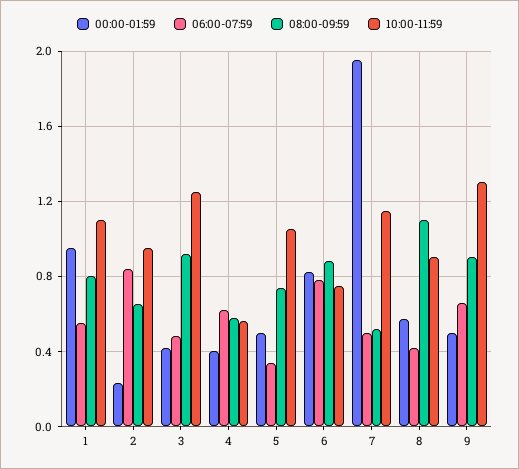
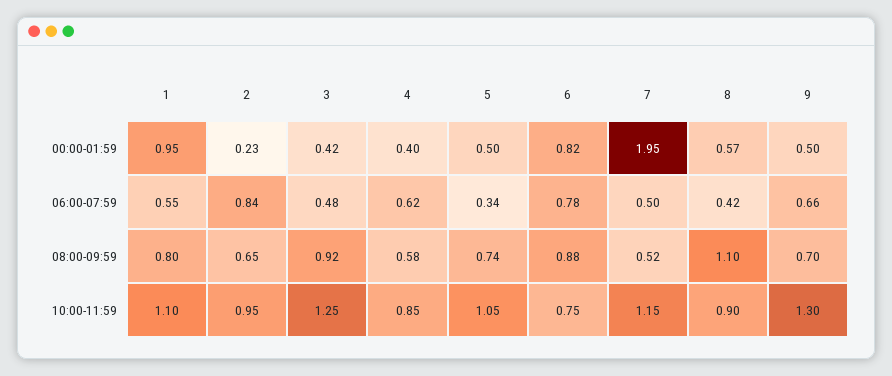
  {
    "00:00-01:59": {
      "1": 0.95,
      "2": 0.23,
      "3": 0.42,
      "4": 0.4,
      "5": 0.5,
      "6": 0.82,
      "7": 1.95,
      "8": 0.57,
      "9": 0.5
    },
    "06:00-07:59": {
      "1": 0.55,
      "2": 0.84,
      "3": 0.48,
      "4": 0.62,
      "5": 0.34,
      "6": 0.78,
      "7": 0.5,
      "8": 0.42,
      "9": 0.66
    },
    "08:00-09:59": {
      "1": 0.8,
      "2": 0.65,
      "3": 0.92,
      "4": 0.58,
      "5": 0.74,
      "6": 0.88,
      "7": 0.52,
      "8": 1.1,
-     "9": 0.9
+     "9": 0.7
    },
    "10:00-11:59": {
      "1": 1.1,
      "2": 0.95,
      "3": 1.25,
-     "4": 0.55,
+     "4": 0.85,
      "5": 1.05,
      "6": 0.75,
      "7": 1.15,
      "8": 0.9,
      "9": 1.3
    }
  }

